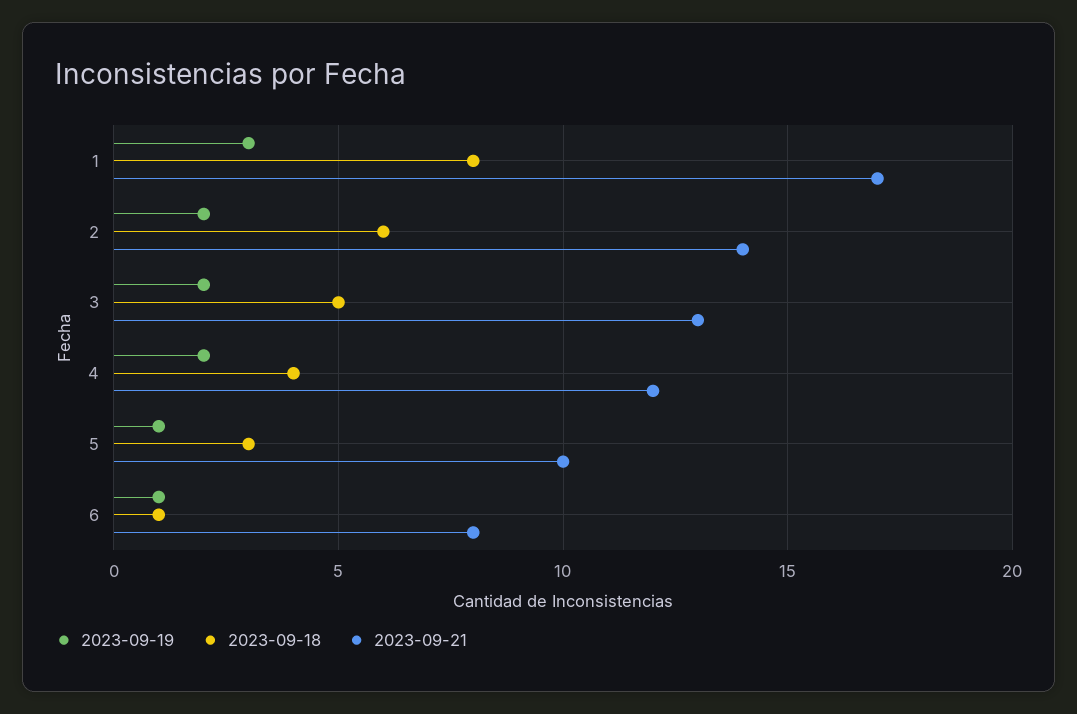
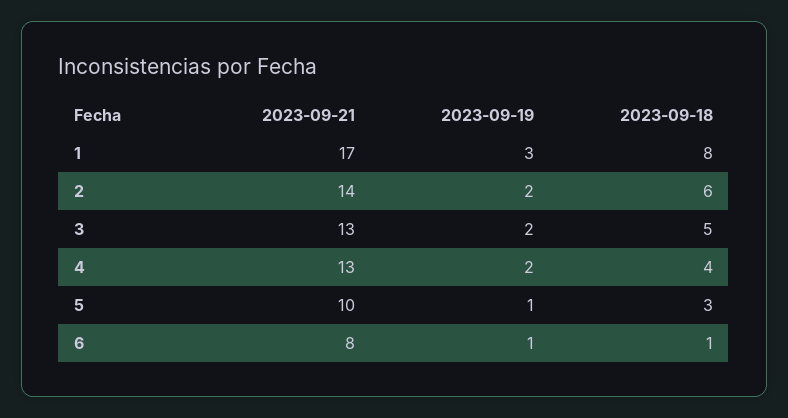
  {
    "2023-09-19": {
      "1": 3,
      "2": 2,
      "3": 2,
      "4": 2,
      "5": 1,
      "6": 1
    },
    "2023-09-18": {
      "1": 8,
      "2": 6,
      "3": 5,
      "4": 4,
      "5": 3,
      "6": 1
    },
    "2023-09-21": {
      "1": 17,
      "2": 14,
      "3": 13,
-     "4": 12,
+     "4": 13,
      "5": 10,
      "6": 8
    }
  }

